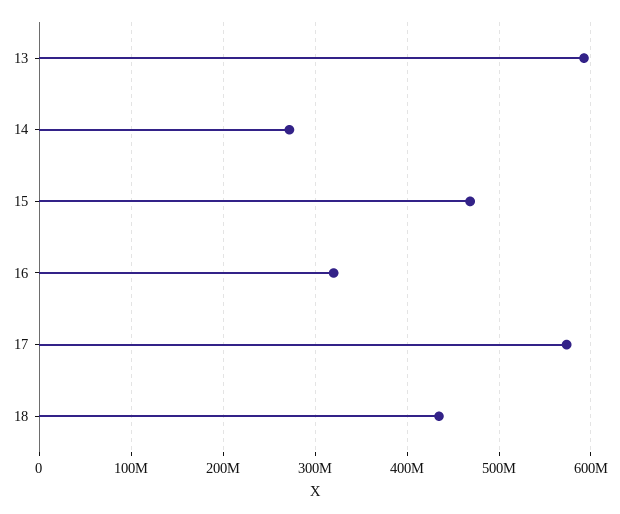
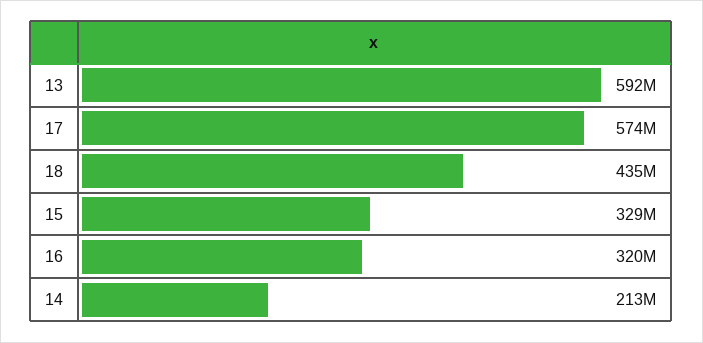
  {
    "13": 592000000,
-   "14": 270000000,
+   "14": 213000000,
-   "15": 470000000,
+   "15": 329000000,
    "16": 320000000,
    "17": 574000000,
    "18": 435000000
  }

